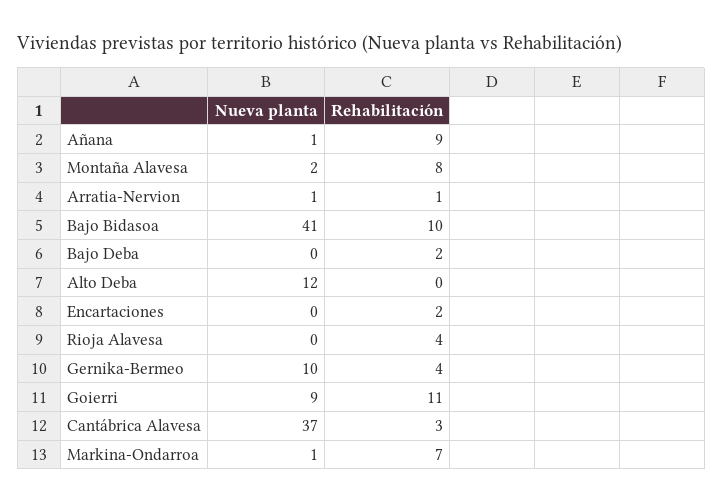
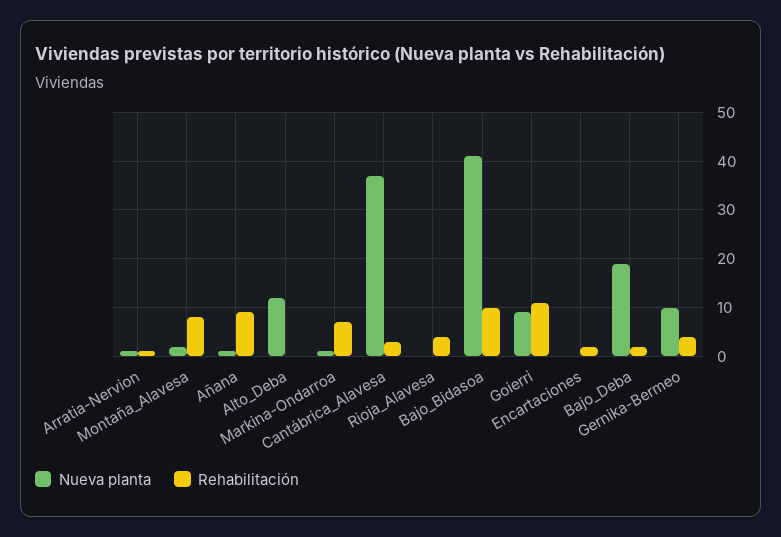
  {
    "Nueva planta": {
      "Añana": 1,
      "Montaña Alavesa": 2,
      "Arratia-Nervion": 1,
      "Bajo Bidasoa": 41,
-     "Bajo Deba": 0,
+     "Bajo Deba": 20,
      "Alto Deba": 12,
      "Encartaciones": 0,
      "Rioja Alavesa": 0,
      "Gernika-Bermeo": 10,
      "Goierri": 9,
      "Cantábrica Alavesa": 37,
      "Markina-Ondarroa": 1
    },
    "Rehabilitación": {
      "Añana": 9,
      "Montaña Alavesa": 8,
      "Arratia-Nervion": 1,
      "Bajo Bidasoa": 10,
      "Bajo Deba": 2,
      "Alto Deba": 0,
      "Encartaciones": 2,
      "Rioja Alavesa": 4,
      "Gernika-Bermeo": 4,
      "Goierri": 11,
      "Cantábrica Alavesa": 3,
      "Markina-Ondarroa": 7
    }
  }

